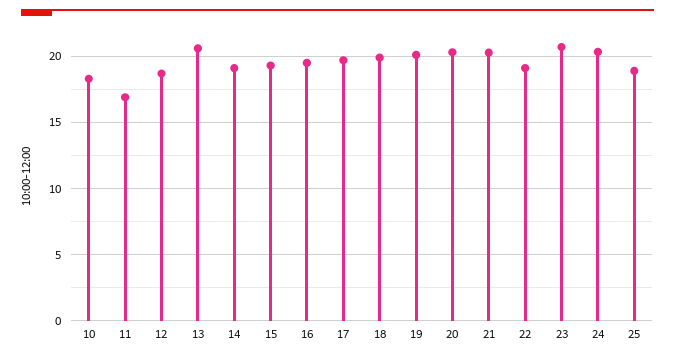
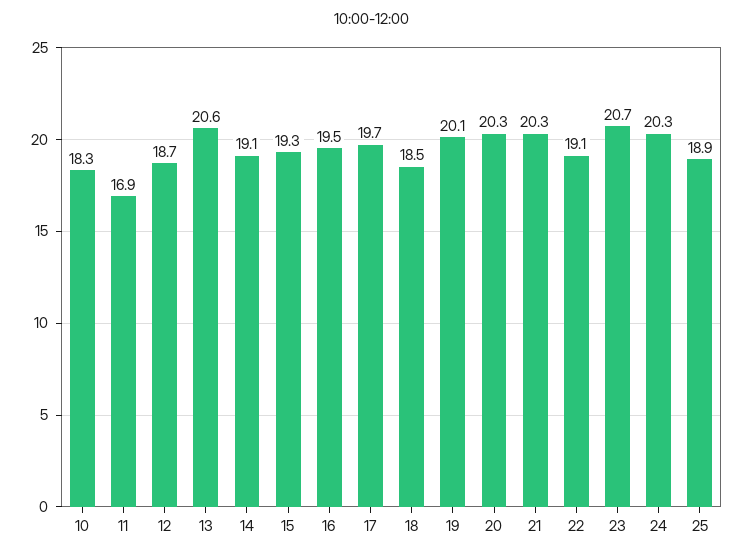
  {
    "10": 18.3,
    "11": 16.9,
    "12": 18.7,
    "13": 20.6,
    "14": 19.1,
    "15": 19.3,
    "16": 19.5,
    "17": 19.7,
-   "18": 20,
+   "18": 18.5,
    "19": 20.1,
    "20": 20.3,
    "21": 20.3,
    "22": 19.1,
    "23": 20.7,
    "24": 20.3,
    "25": 18.9
  }

